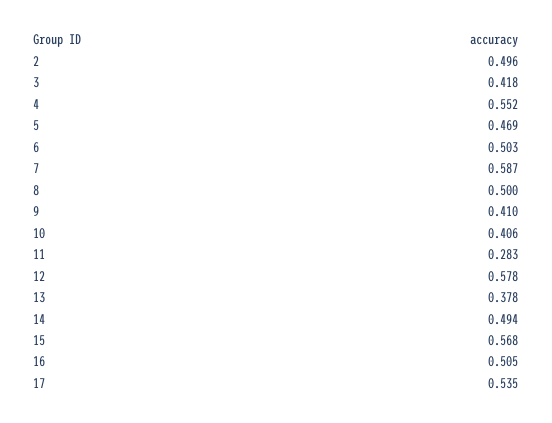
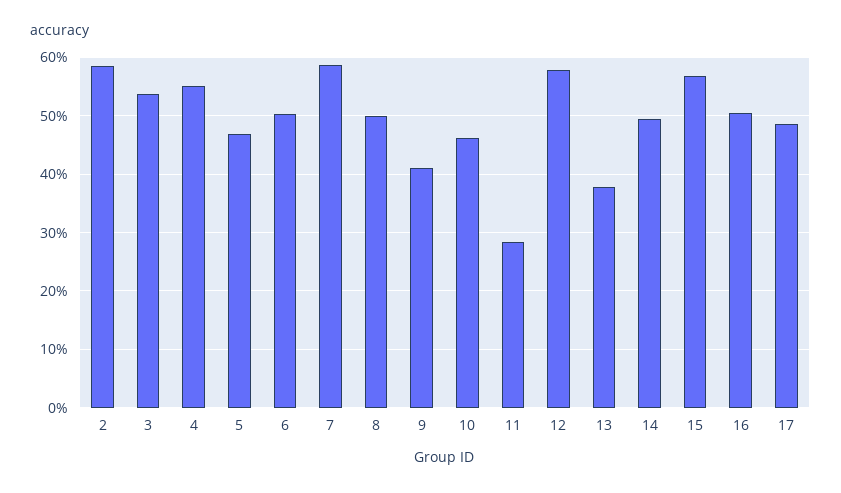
  {
-   "2": 0.496,
+   "2": 0.58,
-   "3": 0.418,
+   "3": 0.54,
    "4": 0.552,
    "5": 0.469,
    "6": 0.503,
    "7": 0.587,
    "8": 0.5,
    "9": 0.41,
-   "10": 0.406,
+   "10": 0.46,
    "11": 0.283,
    "12": 0.578,
    "13": 0.378,
    "14": 0.494,
    "15": 0.568,
    "16": 0.505,
-   "17": 0.535
+   "17": 0.48
  }

